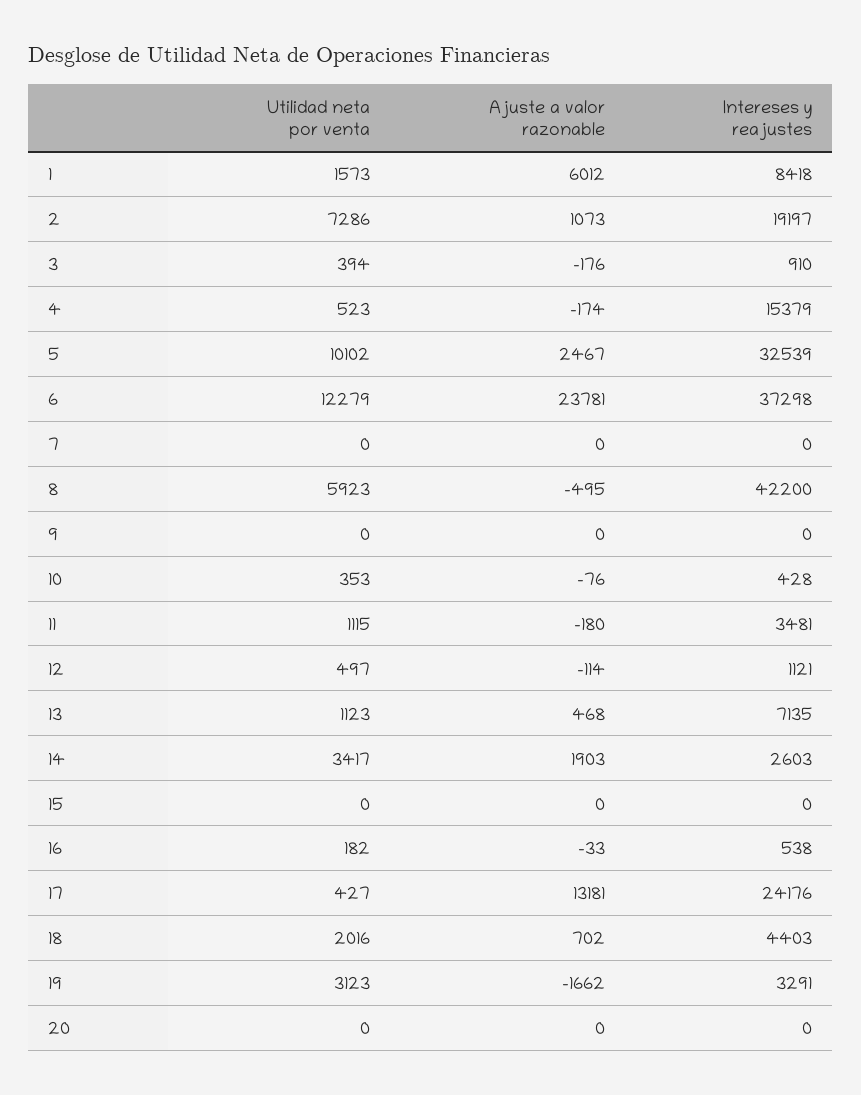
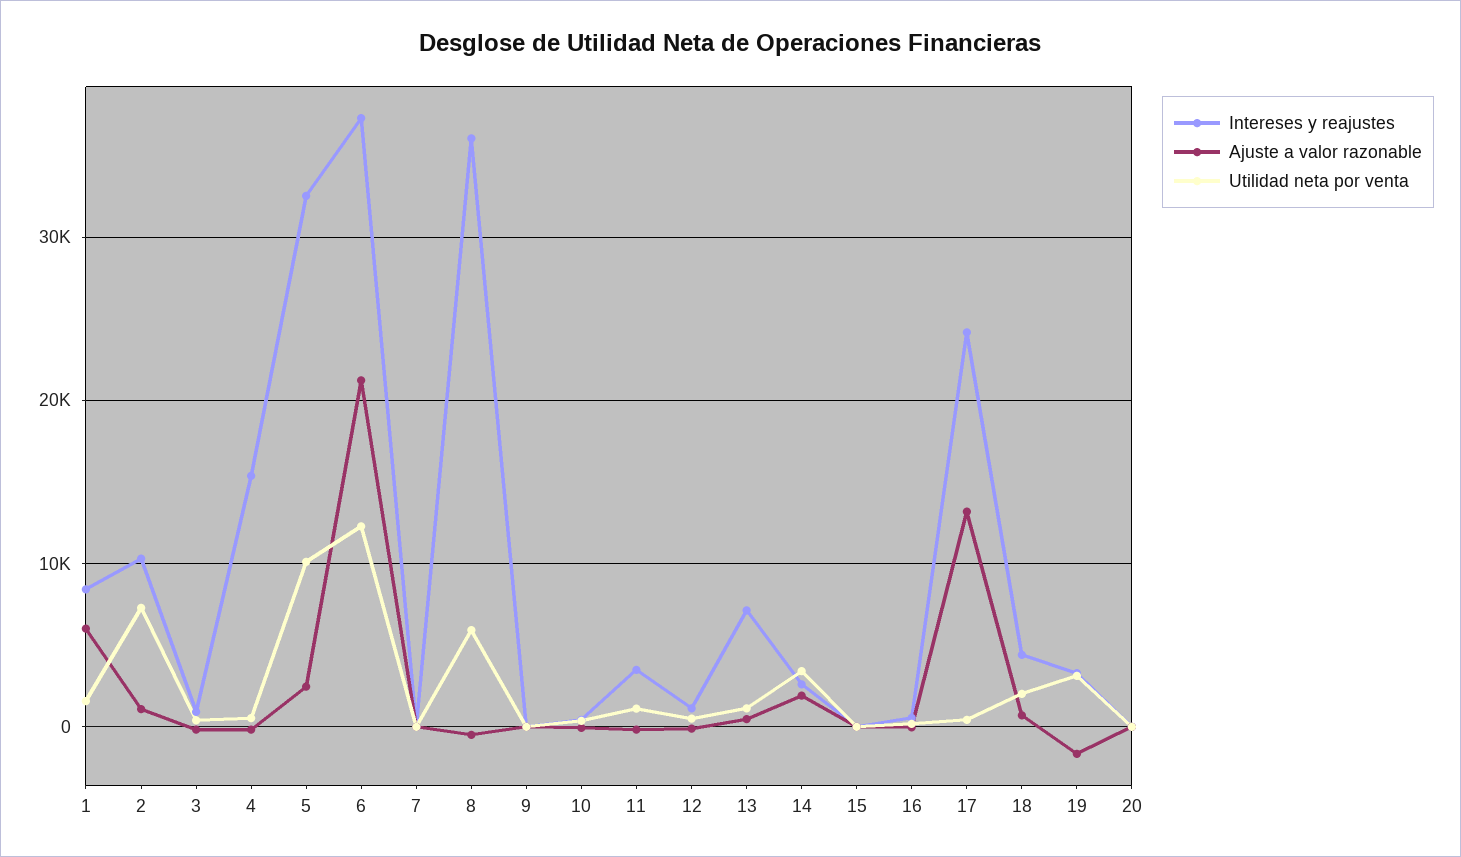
  {
    "Utilidad neta por venta": {
      "1": 1573,
      "2": 7286,
      "3": 394,
      "4": 523,
      "5": 10102,
      "6": 12279,
      "7": 0,
      "8": 5923,
      "9": 0,
      "10": 353,
      "11": 1115,
      "12": 497,
      "13": 1123,
      "14": 3417,
      "15": 0,
      "16": 182,
      "17": 427,
      "18": 2016,
      "19": 3123,
      "20": 0
    },
    "Ajuste a valor razonable": {
      "1": 6012,
      "2": 1073,
      "3": -176,
      "4": -174,
      "5": 2467,
-     "6": 23781,
+     "6": 21000,
      "7": 0,
      "8": -495,
      "9": 0,
      "10": -76,
      "11": -180,
      "12": -114,
      "13": 468,
      "14": 1903,
      "15": 0,
      "16": -33,
      "17": 13181,
      "18": 702,
      "19": -1662,
      "20": 0
    },
    "Intereses y reajustes": {
      "1": 8418,
-     "2": 19197,
+     "2": 10000,
      "3": 910,
      "4": 15379,
      "5": 32539,
      "6": 37298,
      "7": 0,
-     "8": 42200,
+     "8": 36000,
      "9": 0,
      "10": 428,
      "11": 3481,
      "12": 1121,
      "13": 7135,
      "14": 2603,
      "15": 0,
      "16": 538,
      "17": 24176,
      "18": 4403,
      "19": 3291,
      "20": 0
    }
  }

